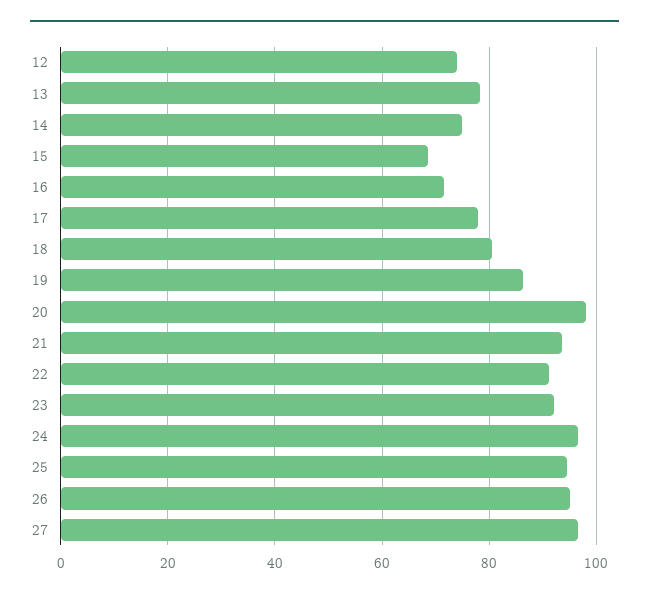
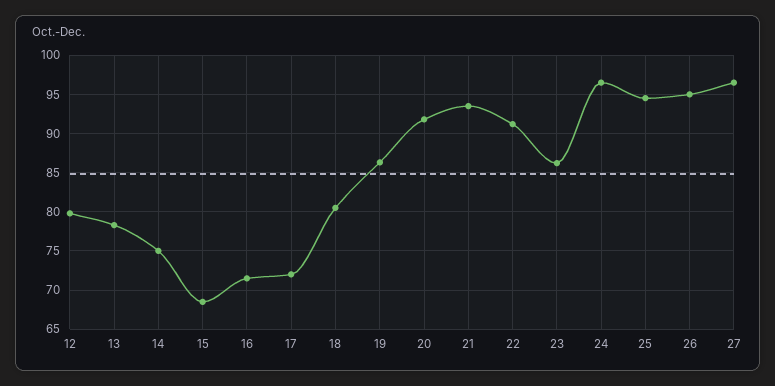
  {
-   "12": 74,
+   "12": 80,
    "13": 78,
    "14": 75,
    "15": 69,
    "16": 72,
-   "17": 78,
+   "17": 72,
    "18": 81,
    "19": 86,
-   "20": 98,
+   "20": 92,
    "21": 94,
    "22": 91,
-   "23": 92,
+   "23": 86,
    "24": 97,
    "25": 95,
    "26": 95,
    "27": 97
  }

